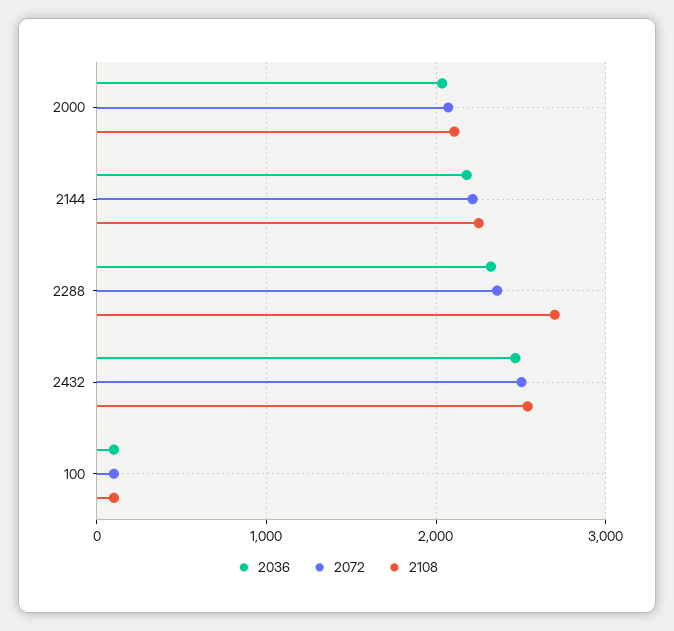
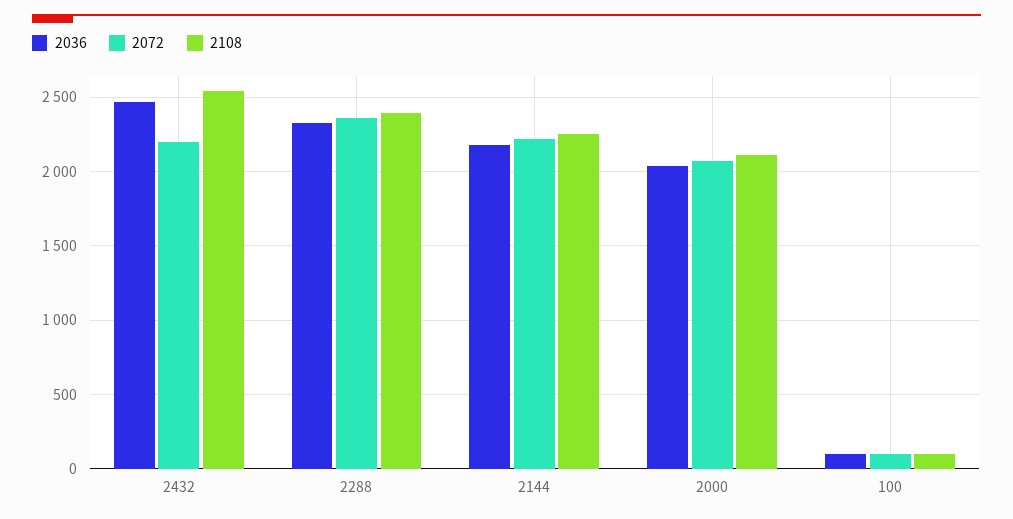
  {
    "2036": {
      "2000": 2050,
      "2144": 2200,
      "2288": 2300,
      "2432": 2450,
      "100": 100
    },
    "2072": {
      "2000": 2050,
      "2144": 2200,
      "2288": 2350,
-     "2432": 2500,
+     "2432": 2200,
      "100": 100
    },
    "2108": {
      "2000": 2100,
      "2144": 2250,
-     "2288": 2700,
+     "2288": 2400,
      "2432": 2550,
      "100": 100
    }
  }

